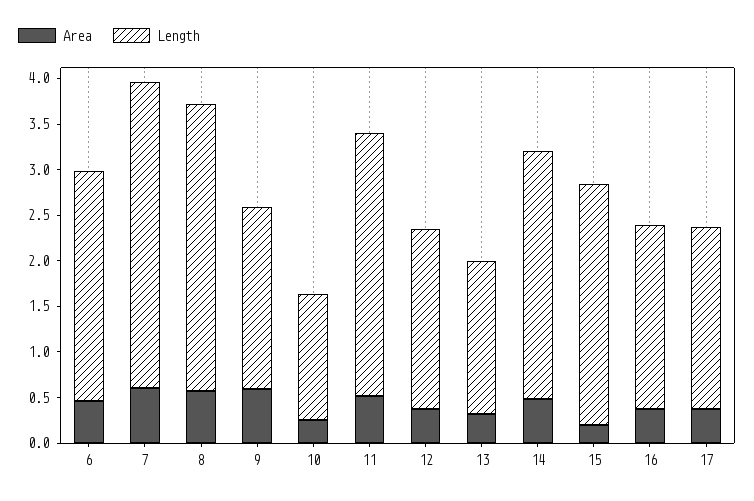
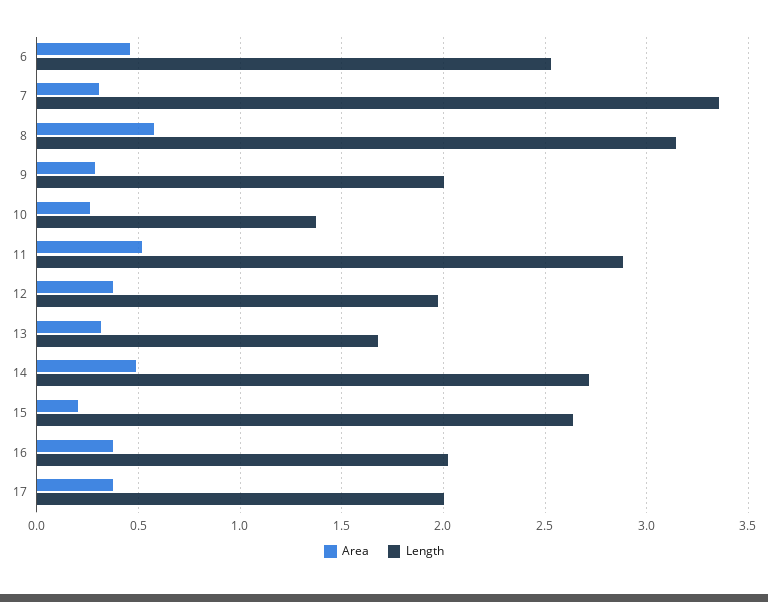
  {
    "Area": {
      "6": 0.45,
-     "7": 0.6,
+     "7": 0.3,
      "8": 0.6,
-     "9": 0.6,
+     "9": 0.3,
      "10": 0.25,
      "11": 0.5,
      "12": 0.35,
      "13": 0.3,
      "14": 0.5,
      "15": 0.2,
      "16": 0.35,
      "17": 0.35
    },
    "Length": {
      "6": 2.55,
      "7": 3.35,
      "8": 3.15,
      "9": 2,
      "10": 1.4,
      "11": 2.9,
      "12": 1.95,
      "13": 1.7,
      "14": 2.7,
      "15": 2.65,
      "16": 2,
      "17": 2
    }
  }

